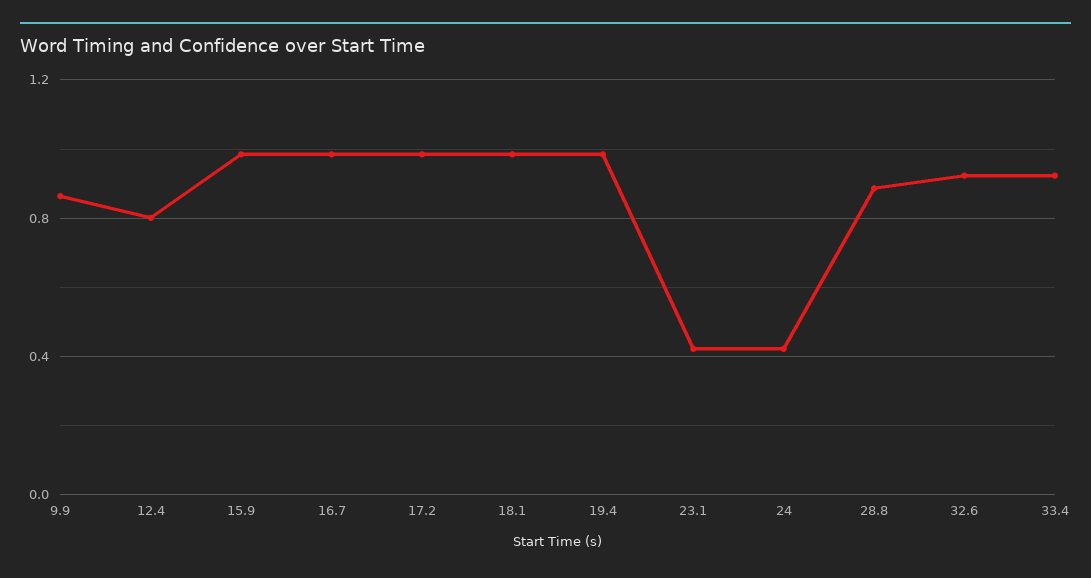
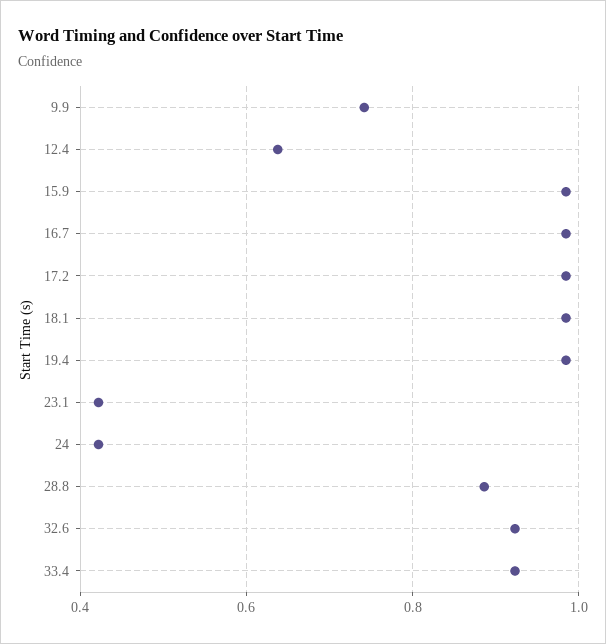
  {
-   "9.9": 0.85,
+   "9.9": 0.74,
-   "12.4": 0.8,
+   "12.4": 0.64,
    "15.9": 0.98,
    "16.7": 0.98,
    "17.2": 0.98,
    "18.1": 0.98,
    "19.4": 0.98,
    "23.1": 0.42,
    "24": 0.42,
    "28.8": 0.88,
    "32.6": 0.92,
    "33.4": 0.92
  }

